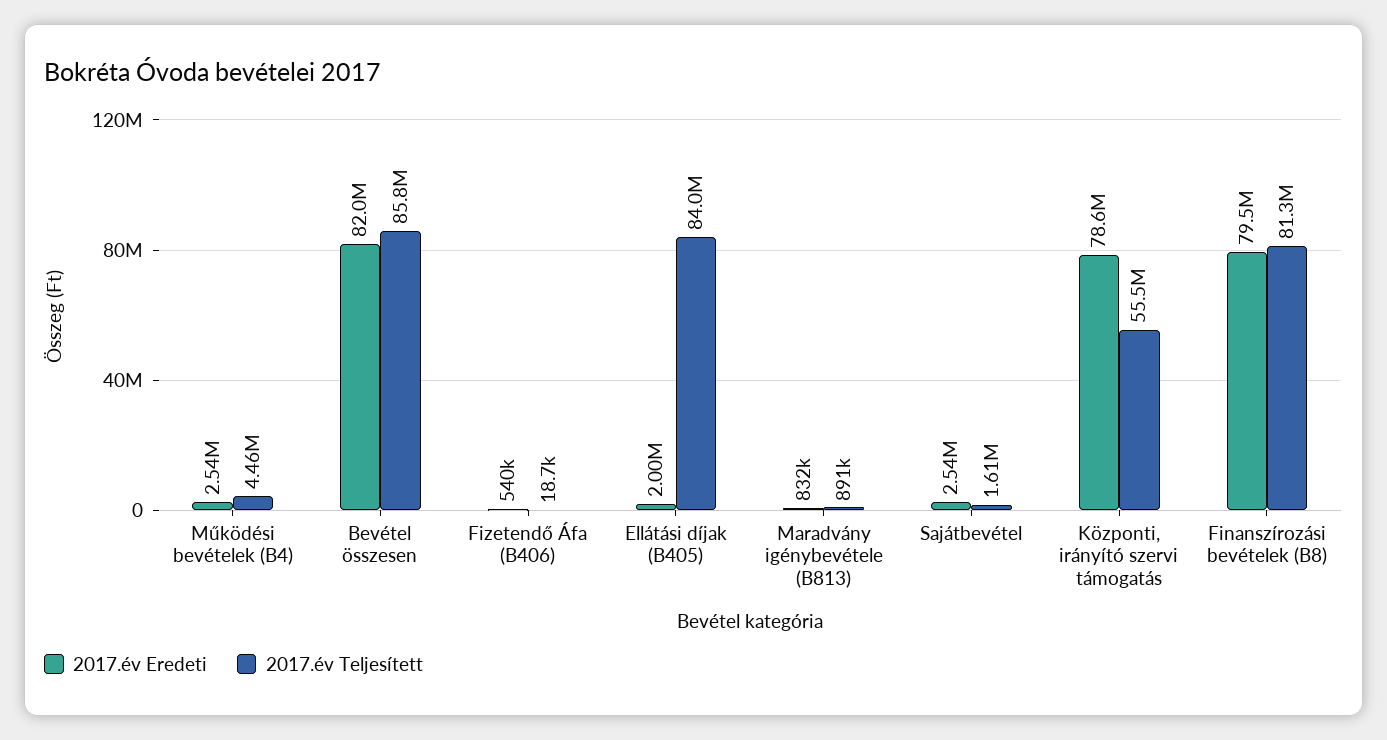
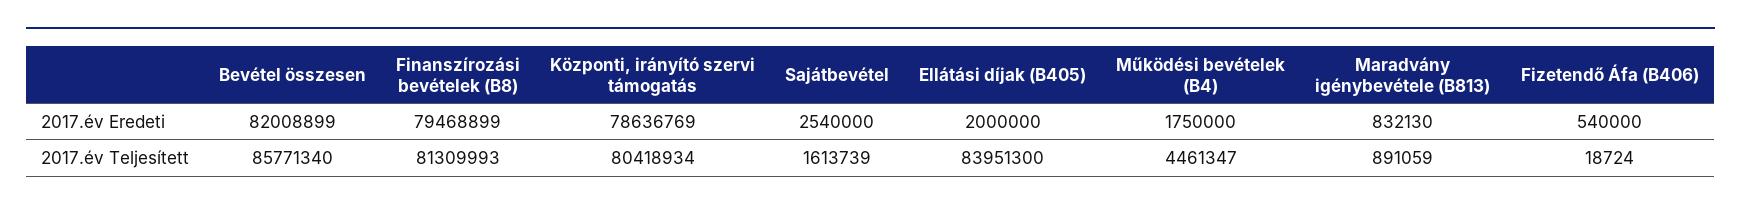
  {
    "2017.év Eredeti": {
-     "Működési bevételek (B4)": 2540000,
+     "Működési bevételek (B4)": 1750000,
      "Bevétel összesen": 82008899,
      "Fizetendő Áfa (B406)": 540000,
      "Ellátási díjak (B405)": 2000000,
      "Maradvány igénybevétele (B813)": 832130,
      "Sajátbevétel": 2540000,
      "Központi, irányító szervi támogatás": 78636769,
      "Finanszírozási bevételek (B8)": 79468899
    },
    "2017.év Teljesített": {
      "Működési bevételek (B4)": 4461347,
      "Bevétel összesen": 85771340,
      "Fizetendő Áfa (B406)": 18724,
      "Ellátási díjak (B405)": 83951300,
      "Maradvány igénybevétele (B813)": 891059,
      "Sajátbevétel": 1613739,
-     "Központi, irányító szervi támogatás": 55500000,
+     "Központi, irányító szervi támogatás": 80418934,
      "Finanszírozási bevételek (B8)": 81309993
    }
  }

